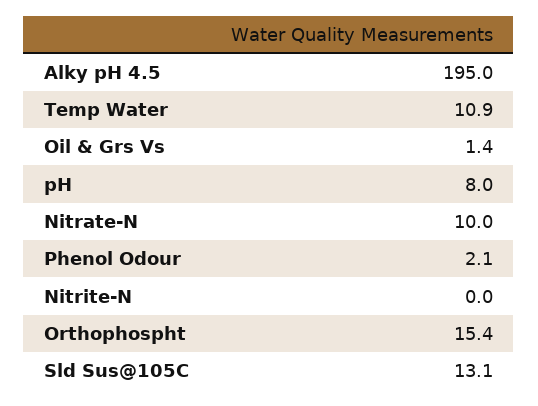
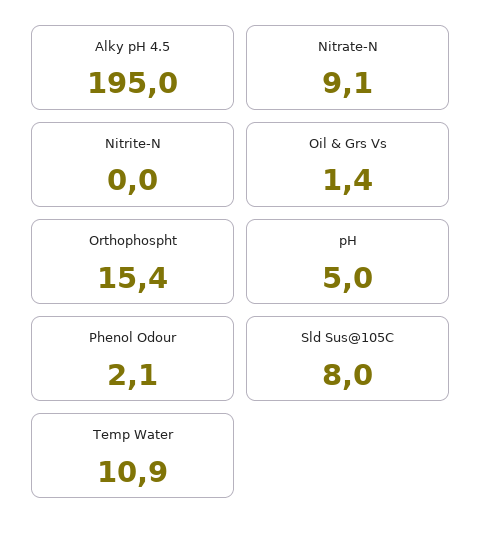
  {
    "Alky pH 4.5": 195,
    "Temp Water": 10.9,
    "Oil & Grs Vs": 1.4,
-   "pH": 8,
+   "pH": 5,
-   "Nitrate-N": 10,
+   "Nitrate-N": 9.1,
    "Phenol Odour": 2.1,
    "Nitrite-N": 0,
    "Orthophospht": 15.4,
-   "Sld Sus@105C": 13.1
+   "Sld Sus@105C": 8
  }

